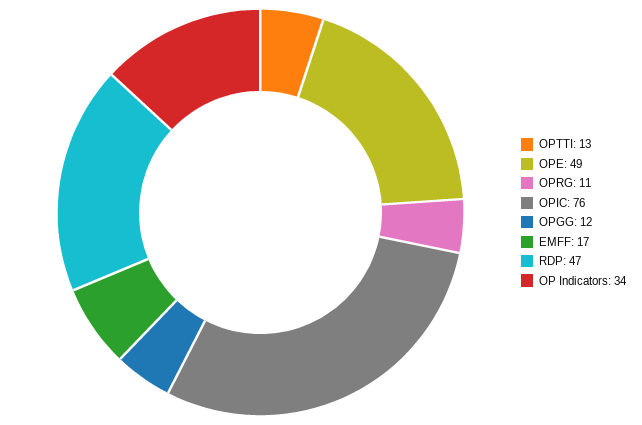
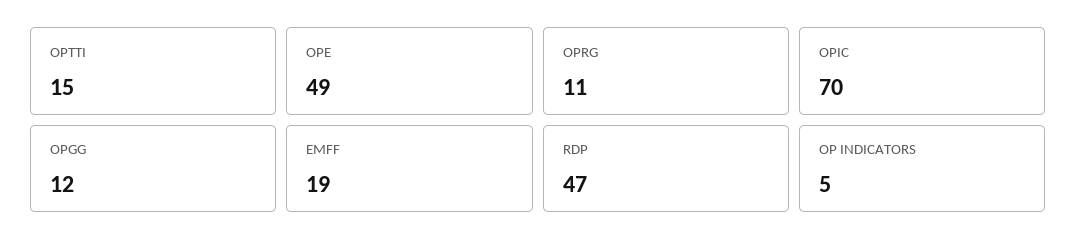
  {
-   "OPTTI": 13,
+   "OPTTI": 15,
    "OPE": 49,
    "OPRG": 11,
-   "OPIC": 76,
+   "OPIC": 70,
    "OPGG": 12,
-   "EMFF": 17,
+   "EMFF": 19,
    "RDP": 47,
-   "OP Indicators": 34
+   "OP Indicators": 5
  }

